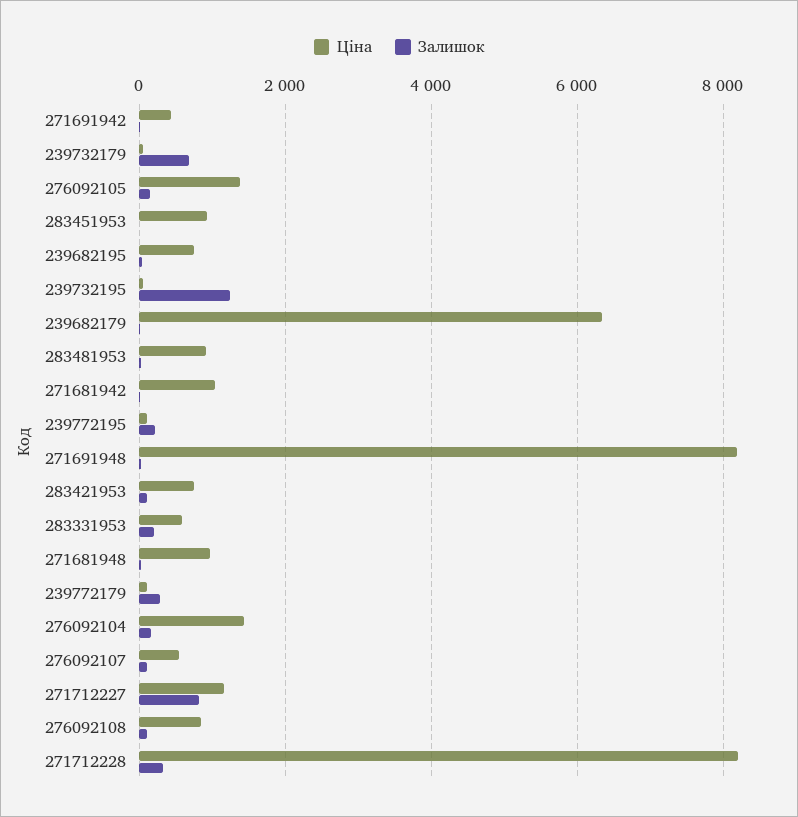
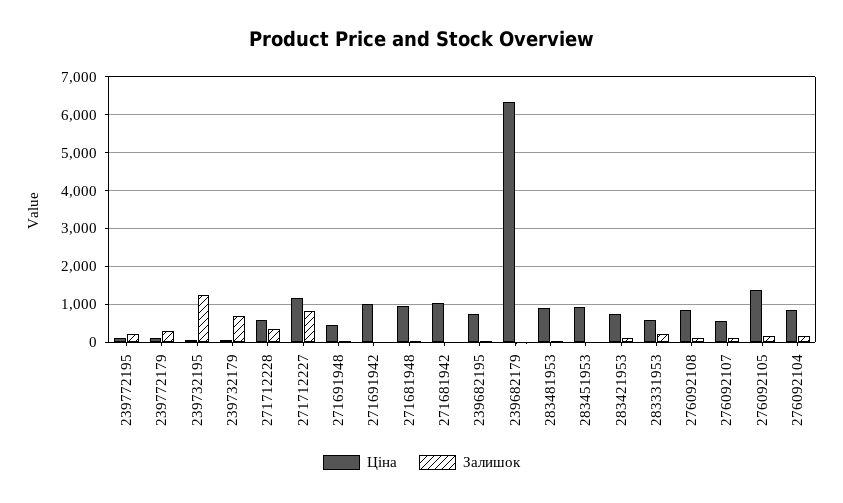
  {
    "Ціна": {
-     "271691942": 400,
+     "271691942": 1000,
      "239732179": 0,
      "276092105": 1400,
      "283451953": 1000,
      "239682195": 800,
      "239732195": 0,
      "239682179": 6400,
      "283481953": 1000,
      "271681942": 1000,
      "239772195": 200,
-     "271691948": 8200,
+     "271691948": 400,
      "283421953": 800,
      "283331953": 600,
      "271681948": 1000,
      "239772179": 200,
-     "276092104": 1400,
+     "276092104": 800,
      "276092107": 600,
      "271712227": 1200,
      "276092108": 800,
-     "271712228": 8200
+     "271712228": 600
    },
    "Залишок": {
      "271691942": 0,
      "239732179": 600,
      "276092105": 200,
      "283451953": 0,
      "239682195": 0,
      "239732195": 1200,
      "239682179": 0,
      "283481953": 0,
      "271681942": 0,
      "239772195": 200,
      "271691948": 0,
      "283421953": 200,
      "283331953": 200,
      "271681948": 0,
      "239772179": 200,
      "276092104": 200,
      "276092107": 200,
      "271712227": 800,
      "276092108": 200,
      "271712228": 400
    }
  }

